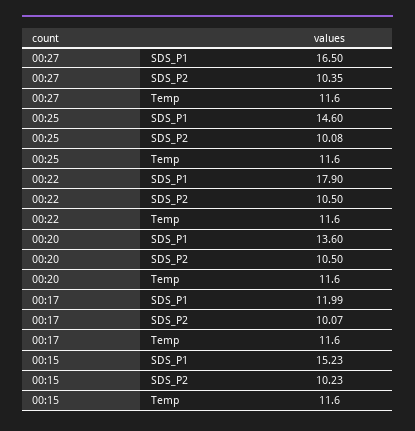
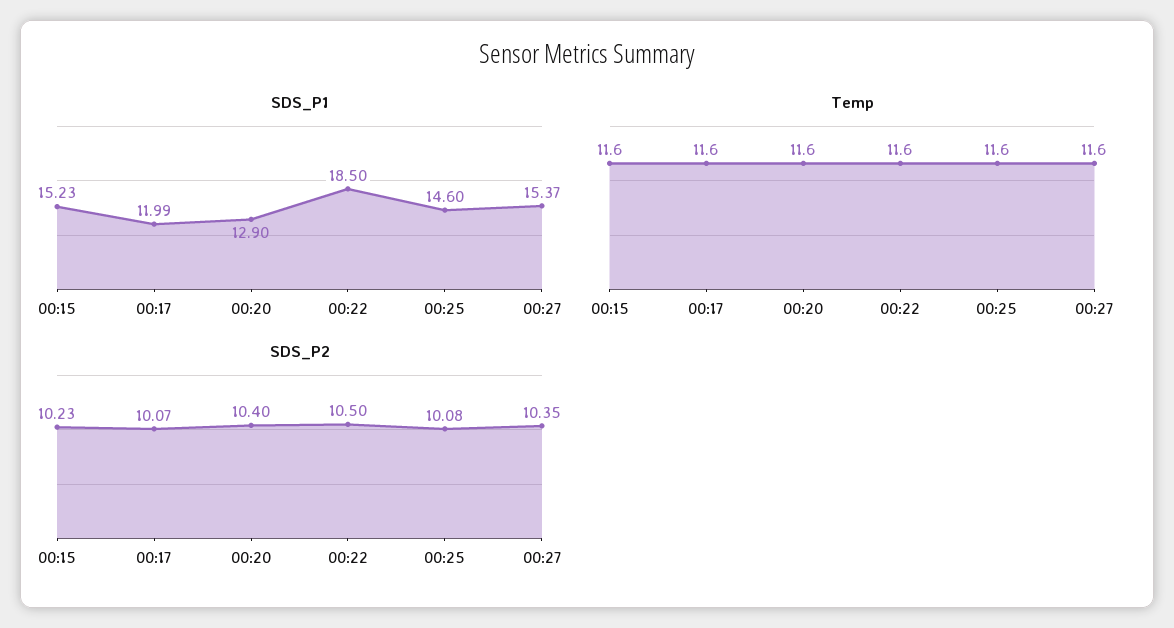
  {
    "SDS_P1": {
-     "00:27": 16.5,
+     "00:27": 15.37,
      "00:25": 14.6,
-     "00:22": 17.9,
+     "00:22": 18.5,
-     "00:20": 13.6,
+     "00:20": 12.9,
      "00:17": 11.99,
      "00:15": 15.23
    },
    "SDS_P2": {
      "00:27": 10.35,
      "00:25": 10.08,
      "00:22": 10.5,
-     "00:20": 10.5,
+     "00:20": 10.4,
      "00:17": 10.07,
      "00:15": 10.23
    },
    "Temp": {
      "00:27": 11.6,
      "00:25": 11.6,
      "00:22": 11.6,
      "00:20": 11.6,
      "00:17": 11.6,
      "00:15": 11.6
    }
  }

